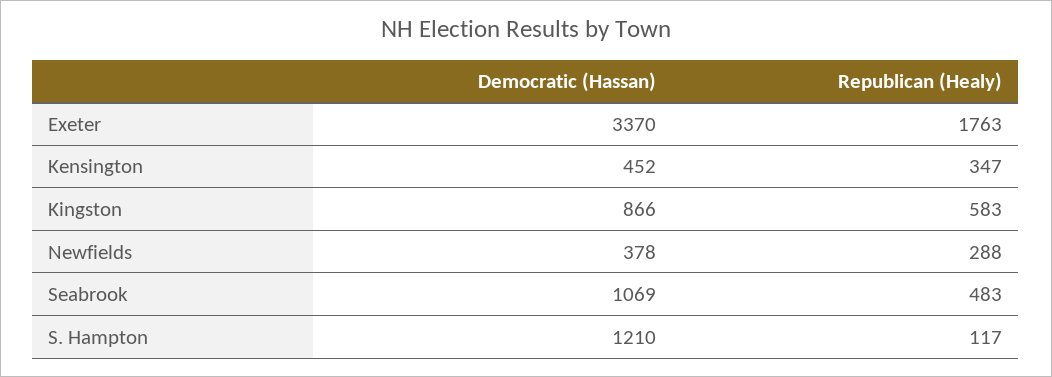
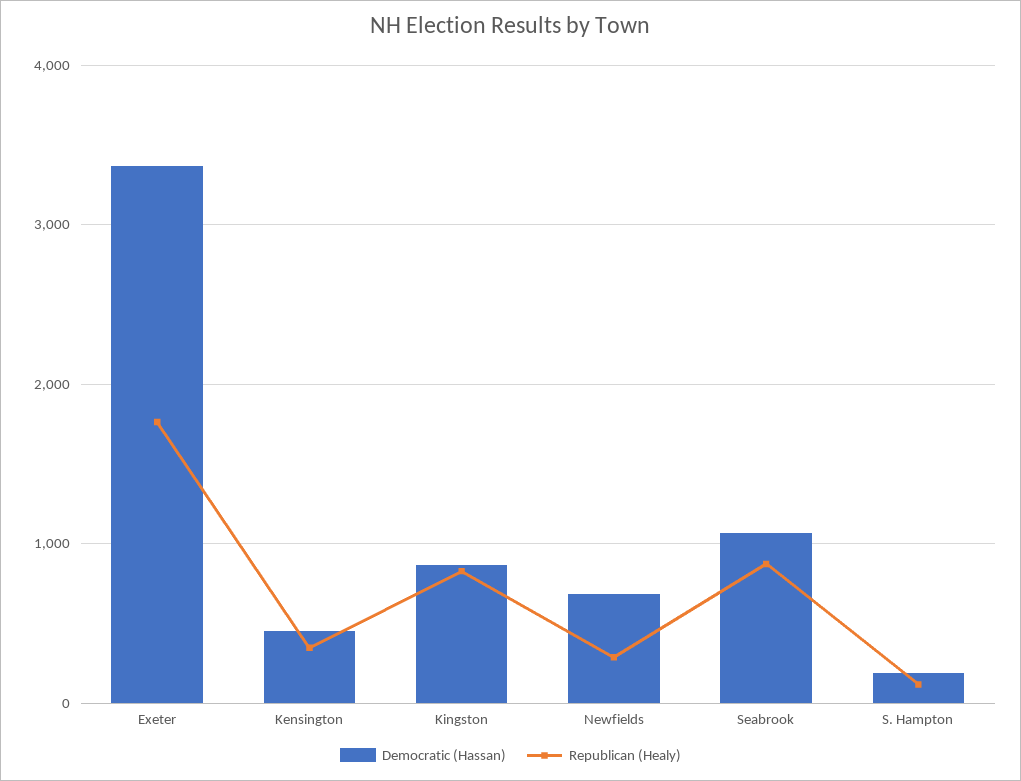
  {
    "Democratic (Hassan)": {
      "Exeter": 3370,
      "Kensington": 452,
      "Kingston": 866,
-     "Newfields": 378,
+     "Newfields": 700,
      "Seabrook": 1069,
-     "S. Hampton": 1210
+     "S. Hampton": 200
    },
    "Republican (Healy)": {
      "Exeter": 1763,
      "Kensington": 347,
-     "Kingston": 583,
+     "Kingston": 800,
      "Newfields": 288,
-     "Seabrook": 483,
+     "Seabrook": 900,
      "S. Hampton": 117
    }
  }

